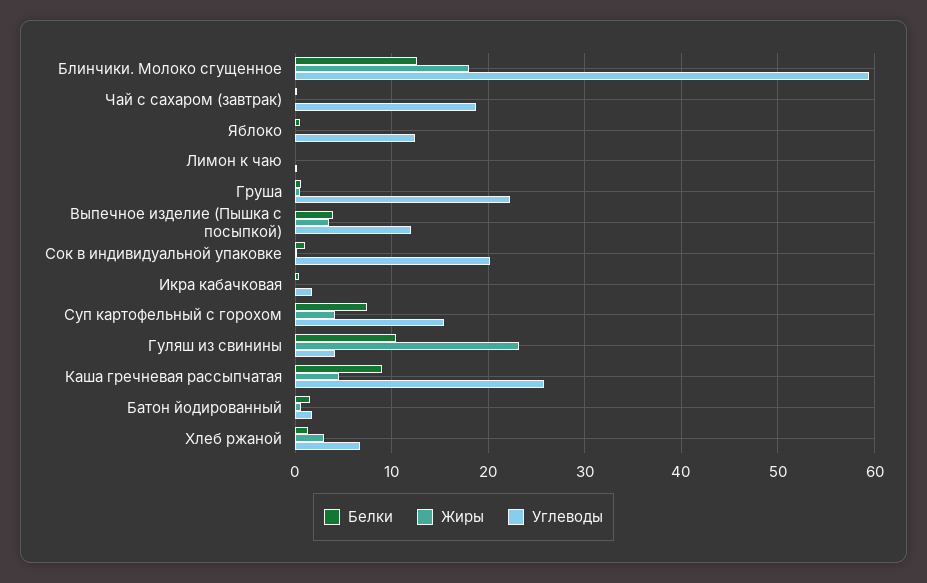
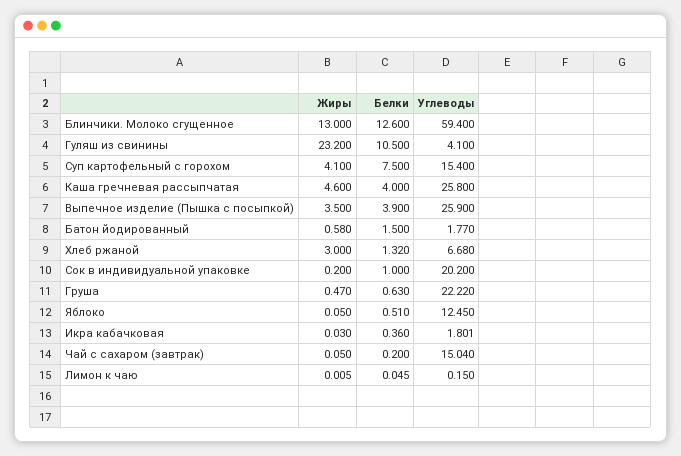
  {
    "Белки": {
      "Блинчики. Молоко сгущенное": 12.6,
      "Чай с сахаром (завтрак)": 0.2,
      "Яблоко": 0.51,
      "Лимон к чаю": 0.045,
      "Груша": 0.63,
      "Выпечное изделие (Пышка с посыпкой)": 3.9,
      "Сок в индивидуальной упаковке": 1,
      "Икра кабачковая": 0.36,
      "Суп картофельный с горохом": 7.5,
      "Гуляш из свинины": 10.5,
-     "Каша гречневая рассыпчатая": 9,
+     "Каша гречневая рассыпчатая": 4,
      "Батон йодированный": 1.5,
      "Хлеб ржаной": 1.32
    },
    "Жиры": {
-     "Блинчики. Молоко сгущенное": 18,
+     "Блинчики. Молоко сгущенное": 13,
      "Чай с сахаром (завтрак)": 0.05,
      "Яблоко": 0.05,
      "Лимон к чаю": 0.005,
      "Груша": 0.47,
      "Выпечное изделие (Пышка с посыпкой)": 3.5,
      "Сок в индивидуальной упаковке": 0.2,
      "Икра кабачковая": 0.03,
      "Суп картофельный с горохом": 4.1,
      "Гуляш из свинины": 23.2,
      "Каша гречневая рассыпчатая": 4.6,
      "Батон йодированный": 0.58,
      "Хлеб ржаной": 3
    },
    "Углеводы": {
      "Блинчики. Молоко сгущенное": 59.4,
-     "Чай с сахаром (завтрак)": 19,
+     "Чай с сахаром (завтрак)": 15.04,
      "Яблоко": 12.45,
      "Лимон к чаю": 0.15,
      "Груша": 22.22,
-     "Выпечное изделие (Пышка с посыпкой)": 12,
+     "Выпечное изделие (Пышка с посыпкой)": 25.9,
      "Сок в индивидуальной упаковке": 20.2,
      "Икра кабачковая": 1.801,
      "Суп картофельный с горохом": 15.4,
      "Гуляш из свинины": 4.1,
      "Каша гречневая рассыпчатая": 25.8,
      "Батон йодированный": 1.77,
      "Хлеб ржаной": 6.68
    }
  }

